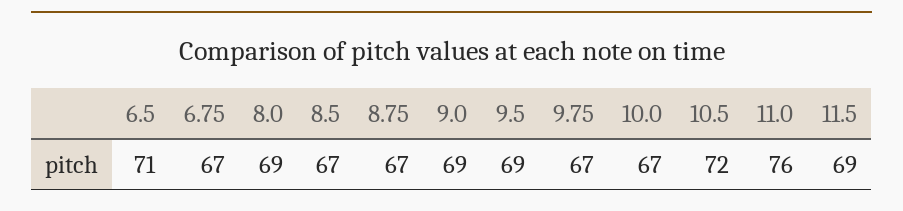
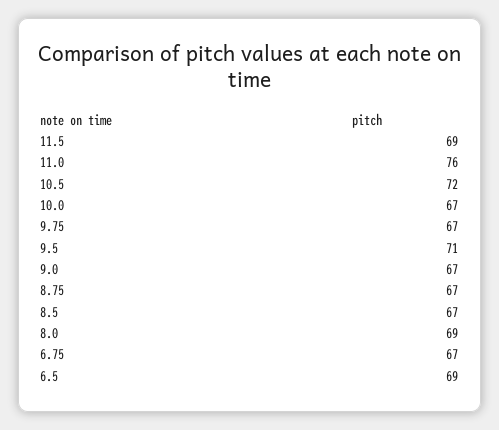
  {
-   "6.5": 71,
+   "6.5": 69,
    "6.75": 67,
    "8.0": 69,
    "8.5": 67,
    "8.75": 67,
-   "9.0": 69,
+   "9.0": 67,
-   "9.5": 69,
+   "9.5": 71,
    "9.75": 67,
    "10.0": 67,
    "10.5": 72,
    "11.0": 76,
    "11.5": 69
  }

